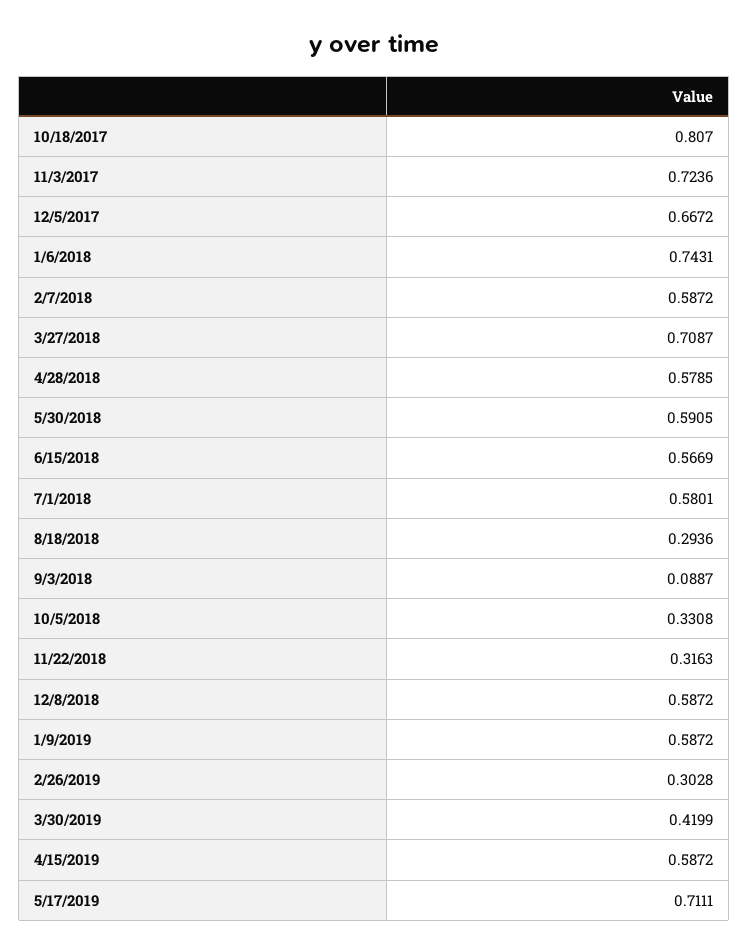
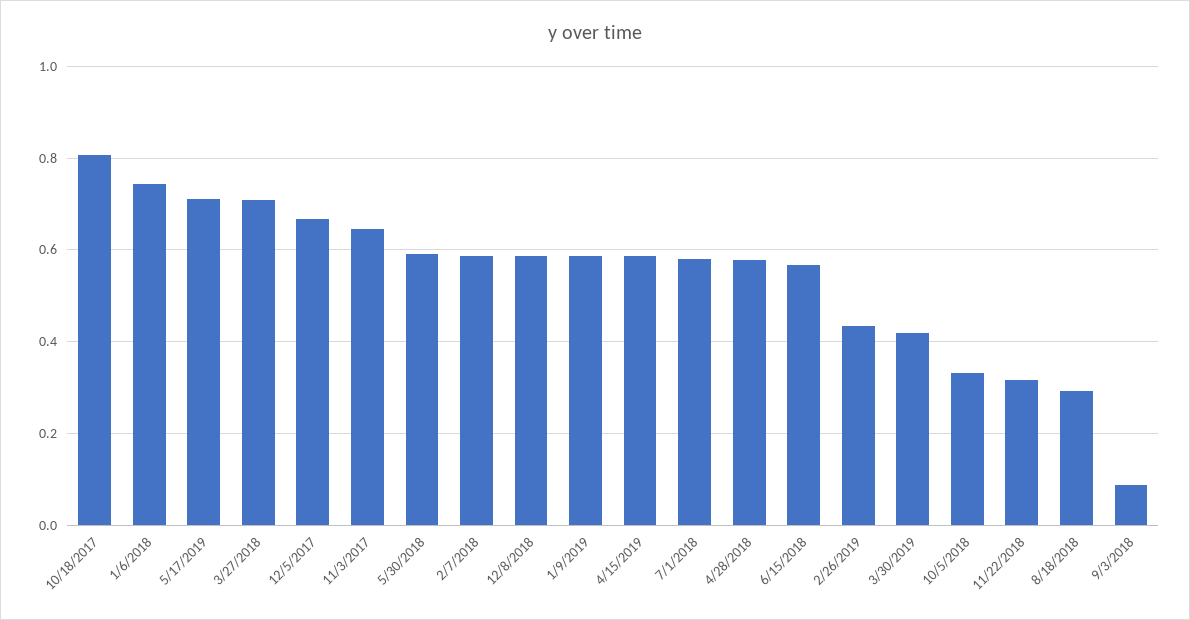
  {
    "10/18/2017": 0.807,
-   "11/3/2017": 0.7236,
+   "11/3/2017": 0.64,
    "12/5/2017": 0.6672,
    "1/6/2018": 0.7431,
    "2/7/2018": 0.5872,
    "3/27/2018": 0.7087,
    "4/28/2018": 0.5785,
    "5/30/2018": 0.5905,
    "6/15/2018": 0.5669,
    "7/1/2018": 0.5801,
    "8/18/2018": 0.2936,
    "9/3/2018": 0.0887,
    "10/5/2018": 0.3308,
    "11/22/2018": 0.3163,
    "12/8/2018": 0.5872,
    "1/9/2019": 0.5872,
-   "2/26/2019": 0.3028,
+   "2/26/2019": 0.44,
    "3/30/2019": 0.4199,
    "4/15/2019": 0.5872,
    "5/17/2019": 0.7111
  }

